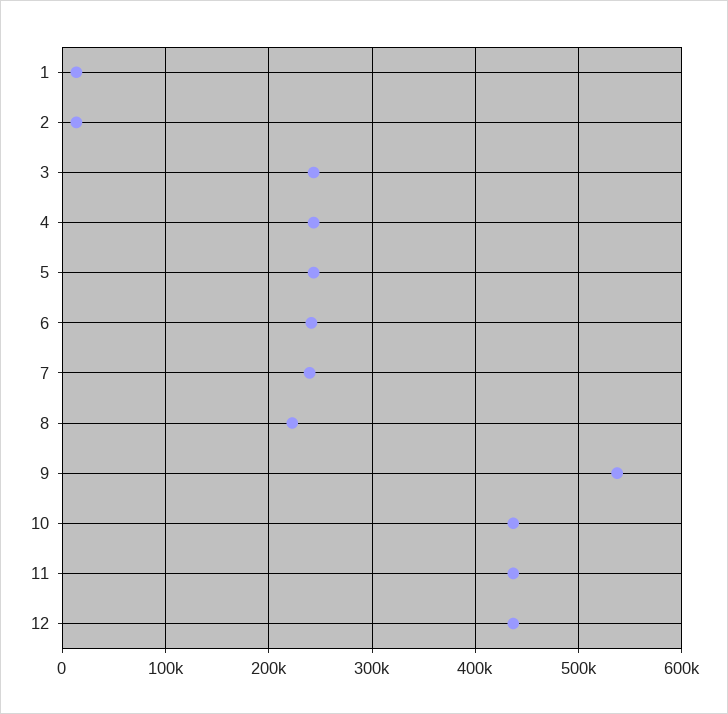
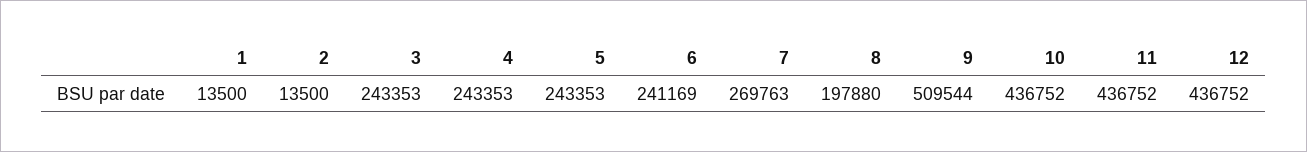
  {
    "1": 13500,
    "2": 13500,
    "3": 243353,
    "4": 243353,
    "5": 243353,
    "6": 241169,
-   "7": 240000,
+   "7": 269763,
-   "8": 220000,
+   "8": 197880,
-   "9": 540000,
+   "9": 509544,
    "10": 436752,
    "11": 436752,
    "12": 436752
  }

